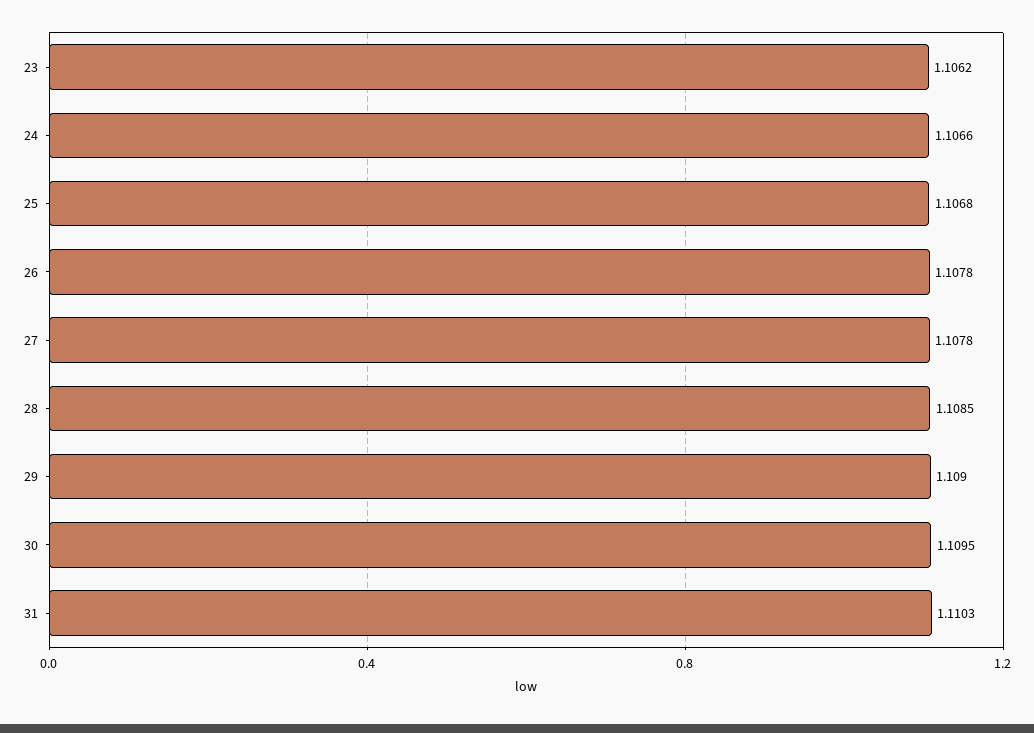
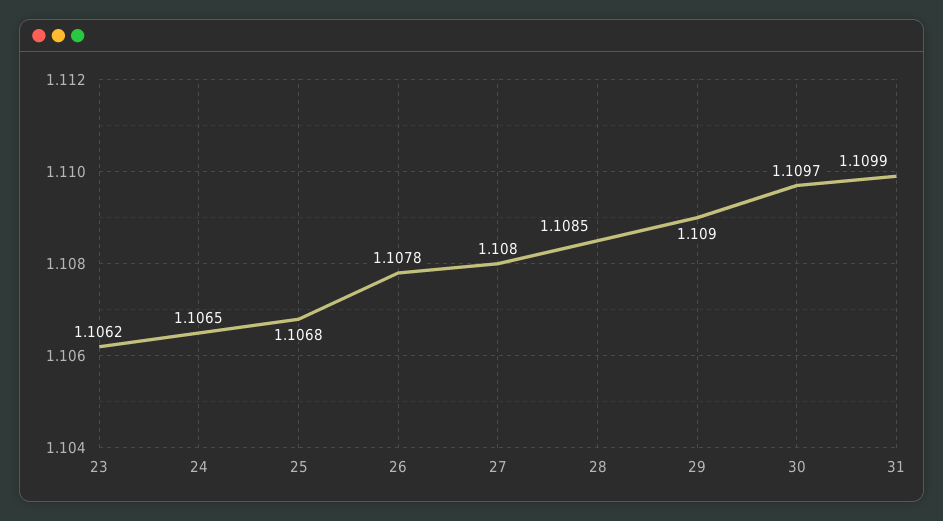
  {
    "23": 1.1062,
-   "24": 1.1066,
+   "24": 1.1065,
    "25": 1.1068,
    "26": 1.1078,
-   "27": 1.1078,
+   "27": 1.108,
    "28": 1.1085,
    "29": 1.109,
-   "30": 1.1095,
+   "30": 1.1097,
-   "31": 1.1103
+   "31": 1.1099
  }

